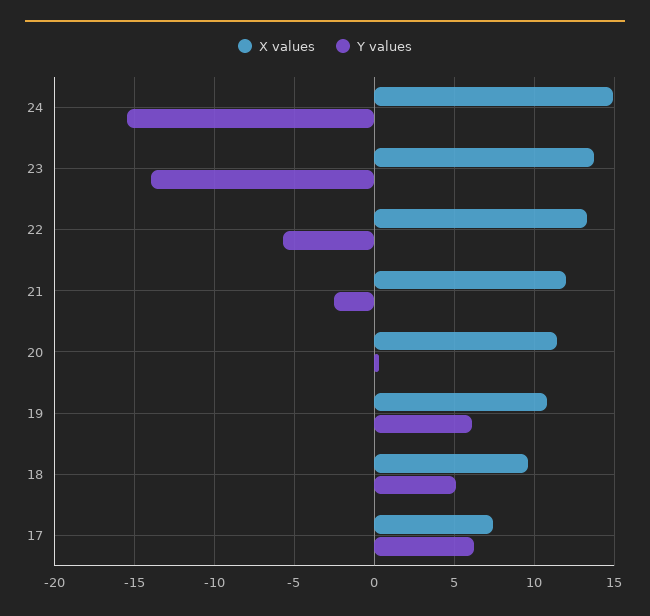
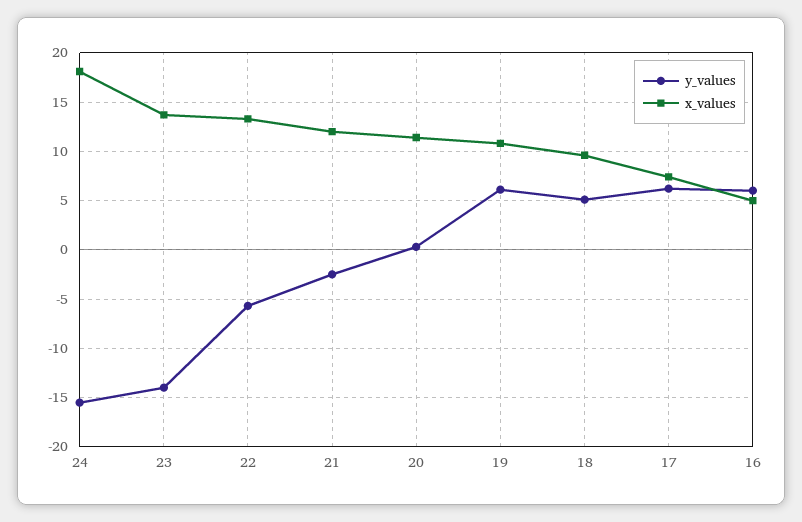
  {
    "X values": {
-     "24": 15,
+     "24": 18,
      "23": 13.5,
      "22": 13.5,
      "21": 12,
      "20": 11.5,
      "19": 11,
      "18": 9.5,
-     "17": 7.5
+     "17": 7.5,
+     "16": 5
    },
    "Y values": {
      "24": -15.5,
      "23": -14,
      "22": -5.5,
      "21": -2.5,
      "20": 0.5,
      "19": 6,
      "18": 5,
-     "17": 6
+     "17": 6,
+     "16": 6
    }
  }

